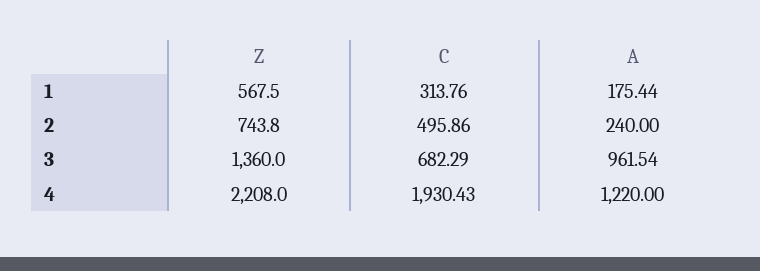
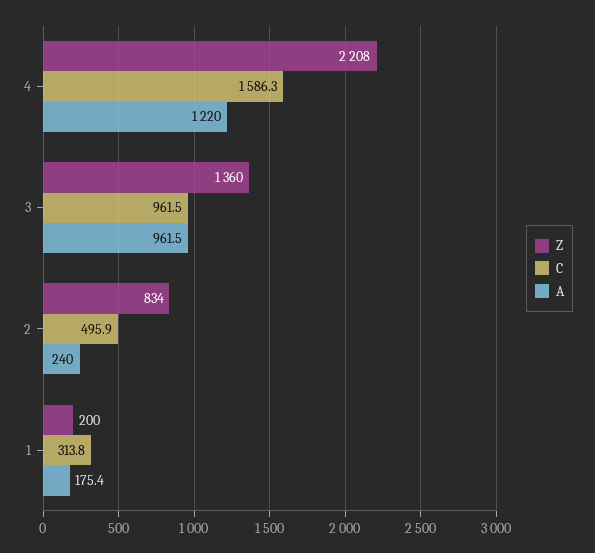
  {
    "Z": {
-     "1": 567.5,
+     "1": 200,
-     "2": 743.8,
+     "2": 834,
      "3": 1360,
      "4": 2208
    },
    "C": {
      "1": 313.76,
      "2": 495.86,
-     "3": 682.29,
+     "3": 961.5,
-     "4": 1930.43
+     "4": 1586.3
    },
    "A": {
      "1": 175.44,
      "2": 240,
      "3": 961.54,
      "4": 1220
    }
  }

